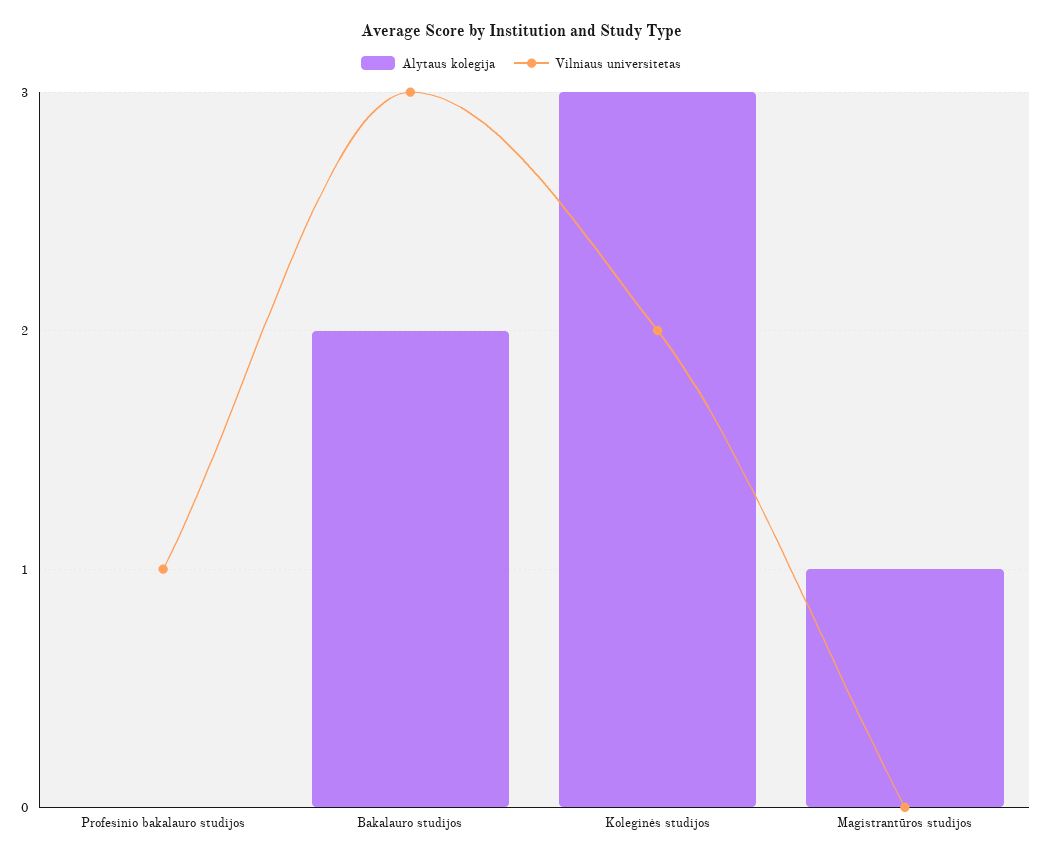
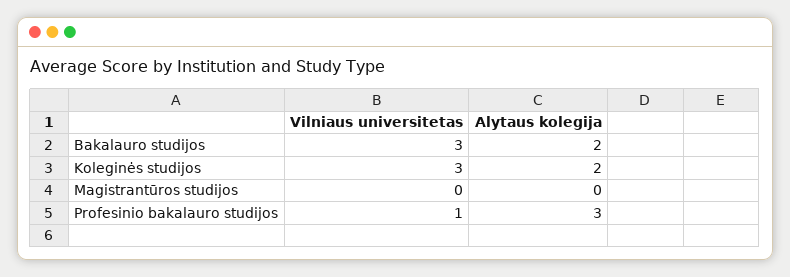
  {
    "Alytaus kolegija": {
-     "Profesinio bakalauro studijos": 0,
+     "Profesinio bakalauro studijos": 3,
      "Bakalauro studijos": 2,
-     "Koleginės studijos": 3,
+     "Koleginės studijos": 2,
-     "Magistrantūros studijos": 1
+     "Magistrantūros studijos": 0
    },
    "Vilniaus universitetas": {
      "Profesinio bakalauro studijos": 1,
      "Bakalauro studijos": 3,
-     "Koleginės studijos": 2,
+     "Koleginės studijos": 3,
      "Magistrantūros studijos": 0
    }
  }

